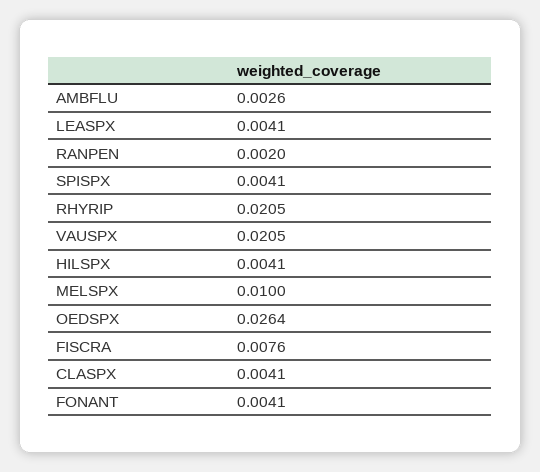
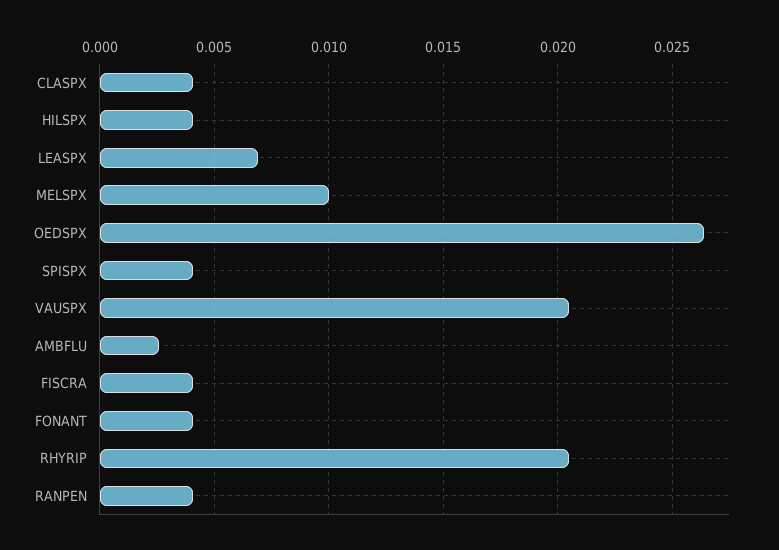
  {
    "AMBFLU": 0.0026,
-   "LEASPX": 0.0041,
+   "LEASPX": 0.007,
-   "RANPEN": 0.002,
+   "RANPEN": 0.004,
    "SPISPX": 0.0041,
    "RHYRIP": 0.0205,
    "VAUSPX": 0.0205,
    "HILSPX": 0.0041,
    "MELSPX": 0.01,
    "OEDSPX": 0.0264,
-   "FISCRA": 0.0076,
+   "FISCRA": 0.004,
    "CLASPX": 0.0041,
    "FONANT": 0.0041
  }

